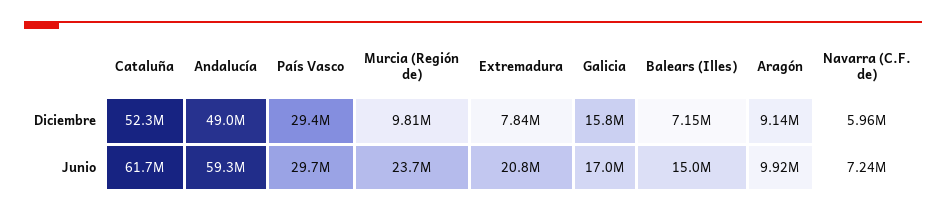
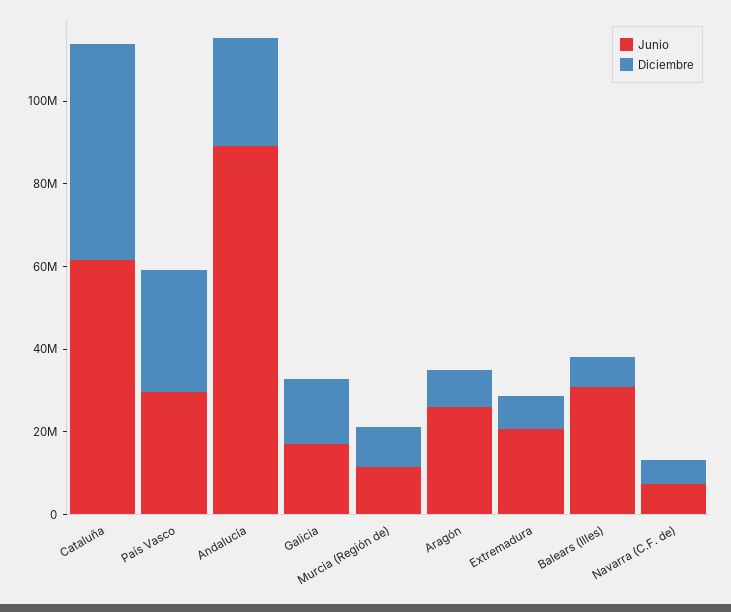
  {
    "Diciembre": {
      "Cataluña": 52300000,
-     "Andalucía": 49000000,
+     "Andalucía": 25000000,
      "País Vasco": 29400000,
      "Murcia (Región de)": 9810000,
      "Extremadura": 7840000,
      "Galicia": 15800000,
      "Balears (Illes)": 7150000,
      "Aragón": 9140000,
      "Navarra (C.F. de)": 5960000
    },
    "Junio": {
      "Cataluña": 61700000,
-     "Andalucía": 59300000,
+     "Andalucía": 90000000,
      "País Vasco": 29700000,
-     "Murcia (Región de)": 23700000,
+     "Murcia (Región de)": 10000000,
      "Extremadura": 20800000,
      "Galicia": 17000000,
-     "Balears (Illes)": 15000000,
+     "Balears (Illes)": 30000000,
-     "Aragón": 9920000,
+     "Aragón": 25000000,
      "Navarra (C.F. de)": 7240000
    }
  }

